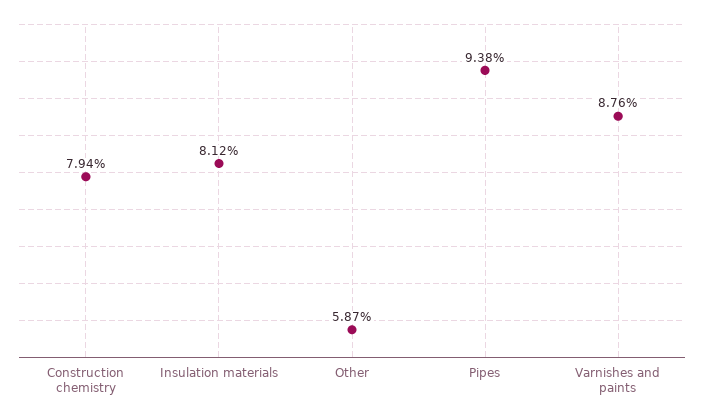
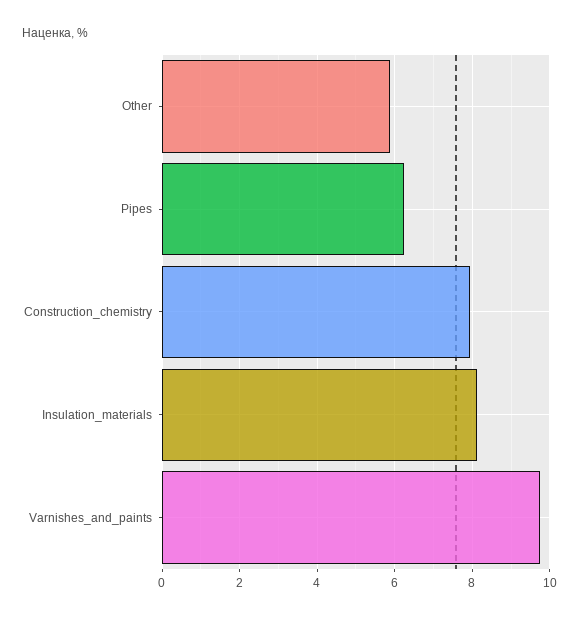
  {
    "Construction chemistry": 7.94,
    "Insulation materials": 8.12,
    "Other": 5.87,
-   "Pipes": 9.38,
+   "Pipes": 6.2,
-   "Varnishes and paints": 8.76
+   "Varnishes and paints": 9.8
  }

